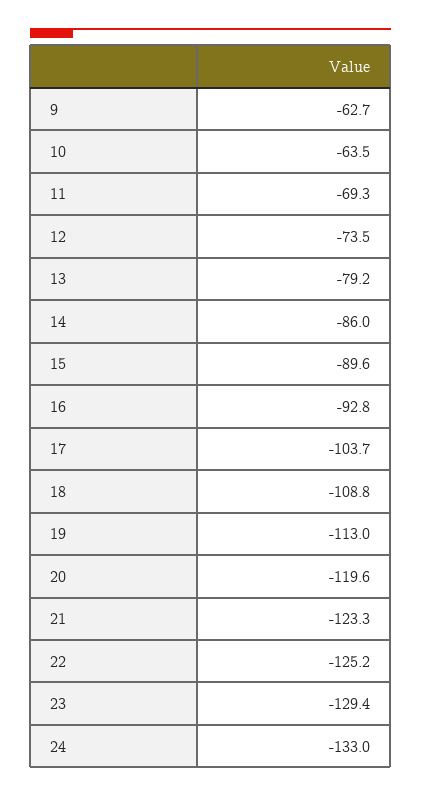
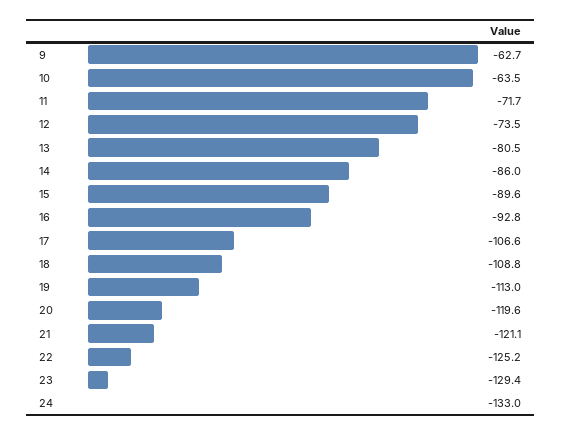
  {
    "9": -62.7,
    "10": -63.5,
-   "11": -69.3,
+   "11": -71.7,
    "12": -73.5,
-   "13": -79.2,
+   "13": -80.5,
    "14": -86,
    "15": -89.6,
    "16": -92.8,
-   "17": -103.7,
+   "17": -106.6,
    "18": -108.8,
    "19": -113,
    "20": -119.6,
-   "21": -123.3,
+   "21": -121.1,
    "22": -125.2,
    "23": -129.4,
    "24": -133
  }

